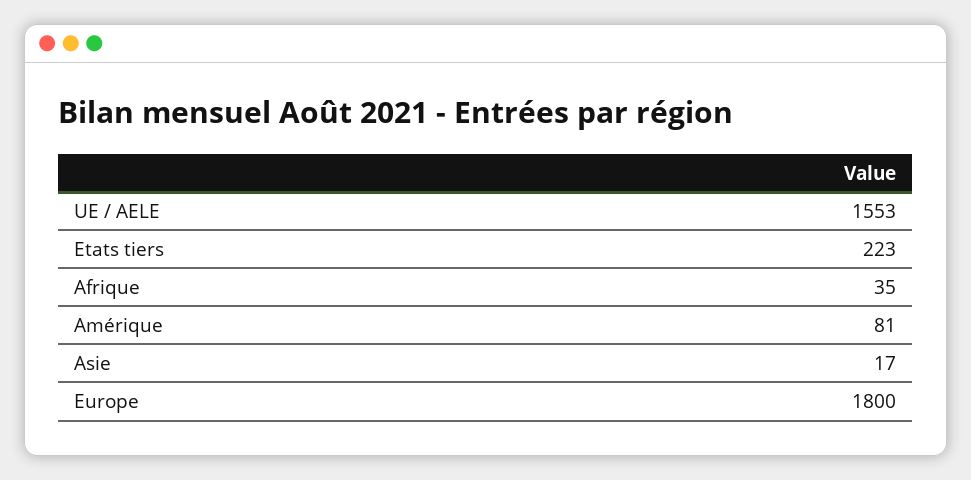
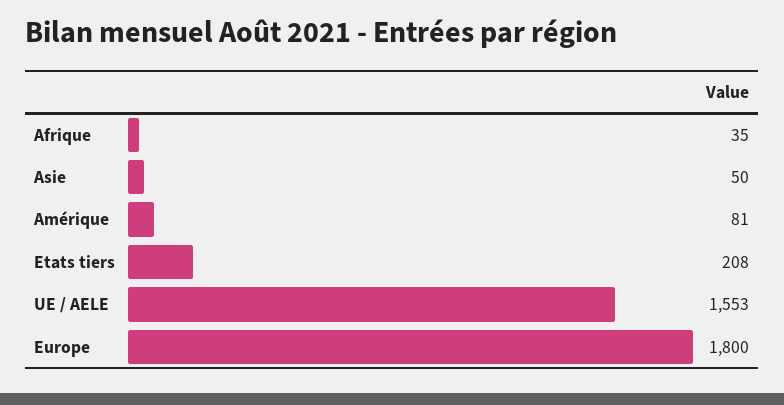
  {
    "UE / AELE": 1553,
-   "Etats tiers": 223,
+   "Etats tiers": 208,
    "Afrique": 35,
    "Amérique": 81,
-   "Asie": 17,
+   "Asie": 50,
    "Europe": 1800
  }

